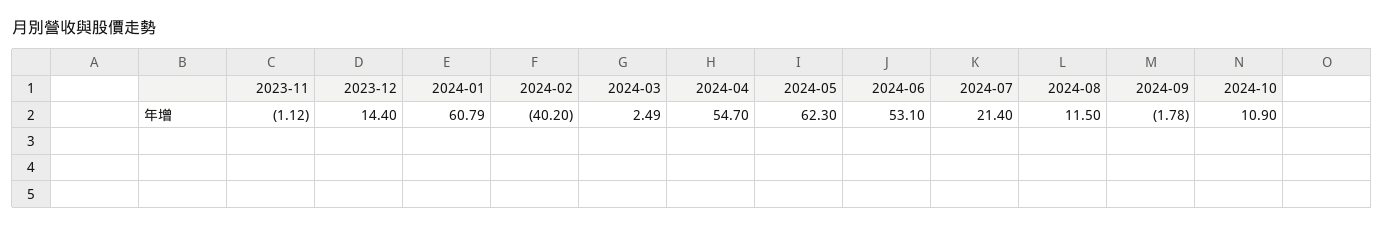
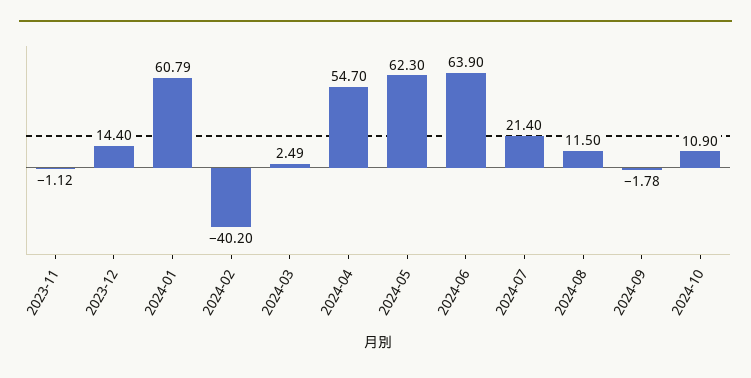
  {
    "2023-11": -1.12,
    "2023-12": 14.4,
    "2024-01": 60.79,
    "2024-02": -40.2,
    "2024-03": 2.49,
    "2024-04": 54.7,
    "2024-05": 62.3,
-   "2024-06": 53.1,
+   "2024-06": 63.9,
    "2024-07": 21.4,
    "2024-08": 11.5,
    "2024-09": -1.78,
    "2024-10": 10.9
  }

